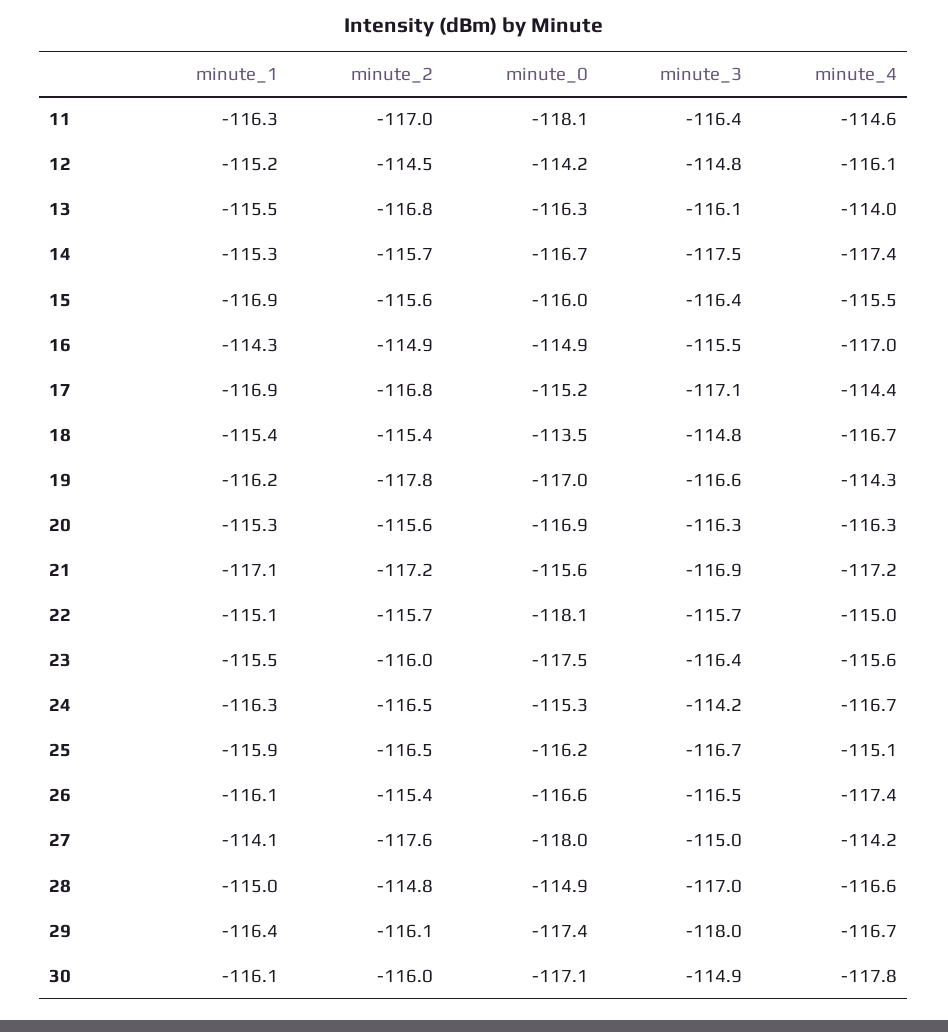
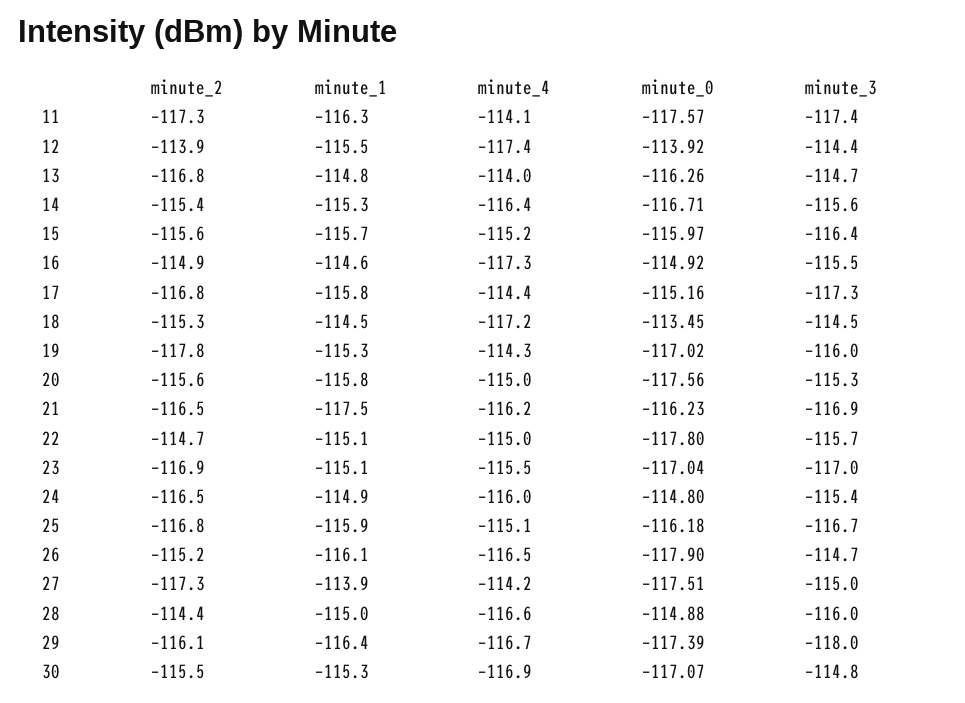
  {
    "minute_1": {
      "11": -116.3,
-     "12": -115.2,
+     "12": -115.5,
-     "13": -115.5,
+     "13": -114.8,
      "14": -115.3,
-     "15": -116.9,
+     "15": -115.7,
-     "16": -114.3,
+     "16": -114.6,
-     "17": -116.9,
+     "17": -115.8,
-     "18": -115.4,
+     "18": -114.5,
-     "19": -116.2,
+     "19": -115.3,
-     "20": -115.3,
+     "20": -115.8,
-     "21": -117.1,
+     "21": -117.5,
      "22": -115.1,
-     "23": -115.5,
+     "23": -115.1,
-     "24": -116.3,
+     "24": -114.9,
      "25": -115.9,
      "26": -116.1,
-     "27": -114.1,
+     "27": -113.9,
      "28": -115,
      "29": -116.4,
-     "30": -116.1
+     "30": -115.3
    },
    "minute_2": {
-     "11": -117,
+     "11": -117.3,
-     "12": -114.5,
+     "12": -113.9,
      "13": -116.8,
-     "14": -115.7,
+     "14": -115.4,
      "15": -115.6,
      "16": -114.9,
      "17": -116.8,
-     "18": -115.4,
+     "18": -115.3,
      "19": -117.8,
      "20": -115.6,
-     "21": -117.2,
+     "21": -116.5,
-     "22": -115.7,
+     "22": -114.7,
-     "23": -116,
+     "23": -116.9,
      "24": -116.5,
-     "25": -116.5,
+     "25": -116.8,
-     "26": -115.4,
+     "26": -115.2,
-     "27": -117.6,
+     "27": -117.3,
-     "28": -114.8,
+     "28": -114.4,
      "29": -116.1,
-     "30": -116
+     "30": -115.5
    },
    "minute_0": {
-     "11": -118.1,
+     "11": -117.57,
-     "12": -114.2,
+     "12": -113.92,
      "13": -116.26,
      "14": -116.71,
      "15": -115.97,
      "16": -114.92,
      "17": -115.16,
      "18": -113.45,
      "19": -117.02,
-     "20": -116.9,
+     "20": -117.56,
-     "21": -115.6,
+     "21": -116.23,
-     "22": -118.1,
+     "22": -117.8,
-     "23": -117.5,
+     "23": -117.04,
-     "24": -115.3,
+     "24": -114.8,
      "25": -116.18,
-     "26": -116.6,
+     "26": -117.9,
-     "27": -118,
+     "27": -117.51,
      "28": -114.88,
      "29": -117.39,
      "30": -117.07
    },
    "minute_3": {
-     "11": -116.4,
+     "11": -117.4,
-     "12": -114.8,
+     "12": -114.4,
-     "13": -116.1,
+     "13": -114.7,
-     "14": -117.5,
+     "14": -115.6,
      "15": -116.4,
      "16": -115.5,
-     "17": -117.1,
+     "17": -117.3,
-     "18": -114.8,
+     "18": -114.5,
-     "19": -116.6,
+     "19": -116,
-     "20": -116.3,
+     "20": -115.3,
      "21": -116.9,
      "22": -115.7,
-     "23": -116.4,
+     "23": -117,
-     "24": -114.2,
+     "24": -115.4,
      "25": -116.7,
-     "26": -116.5,
+     "26": -114.7,
      "27": -115,
-     "28": -117,
+     "28": -116,
      "29": -118,
-     "30": -114.9
+     "30": -114.8
    },
    "minute_4": {
-     "11": -114.6,
+     "11": -114.1,
-     "12": -116.1,
+     "12": -117.4,
      "13": -114,
-     "14": -117.4,
+     "14": -116.4,
-     "15": -115.5,
+     "15": -115.2,
-     "16": -117,
+     "16": -117.3,
      "17": -114.4,
-     "18": -116.7,
+     "18": -117.2,
      "19": -114.3,
-     "20": -116.3,
+     "20": -115,
-     "21": -117.2,
+     "21": -116.2,
      "22": -115,
-     "23": -115.6,
+     "23": -115.5,
-     "24": -116.7,
+     "24": -116,
      "25": -115.1,
-     "26": -117.4,
+     "26": -116.5,
      "27": -114.2,
      "28": -116.6,
      "29": -116.7,
-     "30": -117.8
+     "30": -116.9
    }
  }

